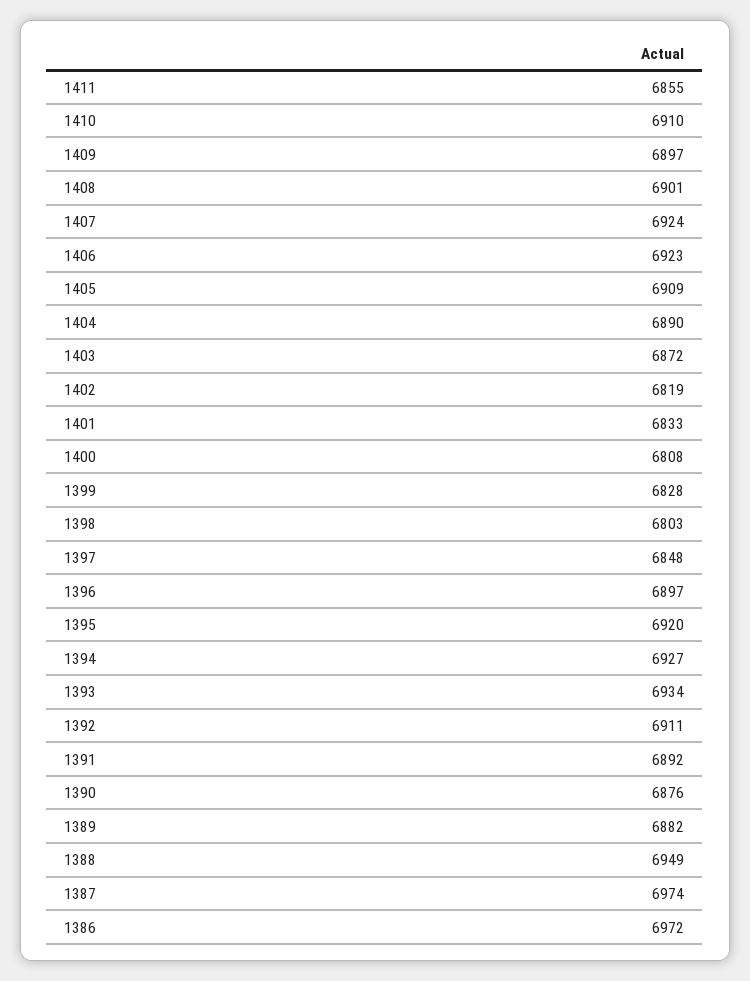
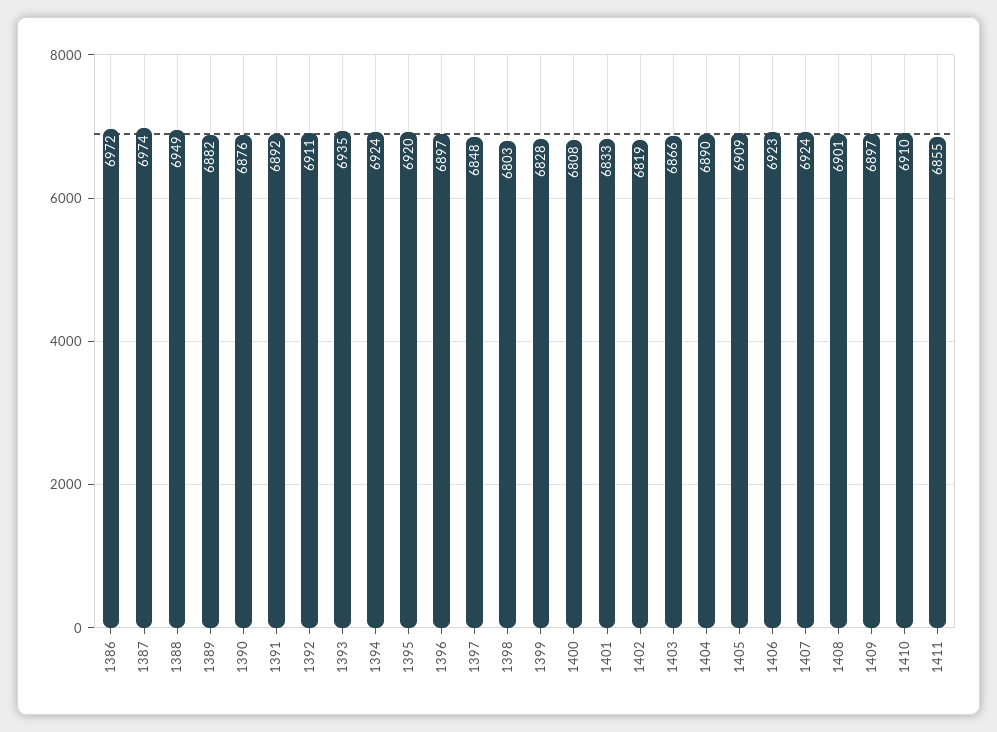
  {
    "1411": 6855,
    "1410": 6910,
    "1409": 6897,
    "1408": 6901,
    "1407": 6924,
    "1406": 6923,
    "1405": 6909,
    "1404": 6890,
-   "1403": 6872,
+   "1403": 6866,
    "1402": 6819,
    "1401": 6833,
    "1400": 6808,
    "1399": 6828,
    "1398": 6803,
    "1397": 6848,
    "1396": 6897,
    "1395": 6920,
-   "1394": 6927,
+   "1394": 6924,
-   "1393": 6934,
+   "1393": 6935,
    "1392": 6911,
    "1391": 6892,
    "1390": 6876,
    "1389": 6882,
    "1388": 6949,
    "1387": 6974,
    "1386": 6972
  }

